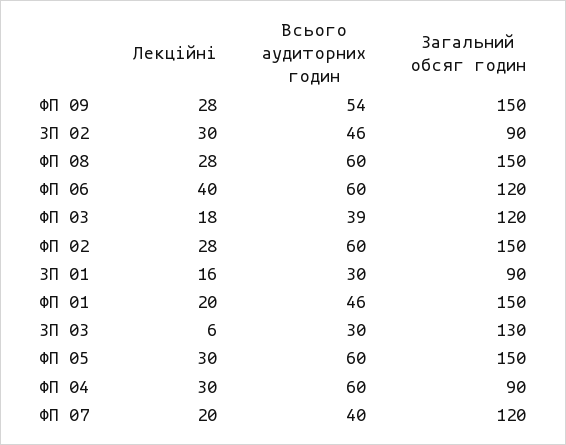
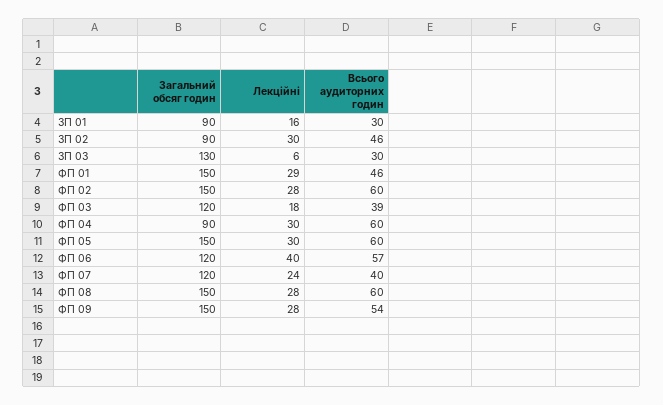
  {
    "Лекційні": {
      "ФП 09": 28,
      "ЗП 02": 30,
      "ФП 08": 28,
      "ФП 06": 40,
      "ФП 03": 18,
      "ФП 02": 28,
      "ЗП 01": 16,
-     "ФП 01": 20,
+     "ФП 01": 29,
      "ЗП 03": 6,
      "ФП 05": 30,
      "ФП 04": 30,
-     "ФП 07": 20
+     "ФП 07": 24
    },
    "Всього аудиторних годин": {
      "ФП 09": 54,
      "ЗП 02": 46,
      "ФП 08": 60,
-     "ФП 06": 60,
+     "ФП 06": 57,
      "ФП 03": 39,
      "ФП 02": 60,
      "ЗП 01": 30,
      "ФП 01": 46,
      "ЗП 03": 30,
      "ФП 05": 60,
      "ФП 04": 60,
      "ФП 07": 40
    },
    "Загальний обсяг годин": {
      "ФП 09": 150,
      "ЗП 02": 90,
      "ФП 08": 150,
      "ФП 06": 120,
      "ФП 03": 120,
      "ФП 02": 150,
      "ЗП 01": 90,
      "ФП 01": 150,
      "ЗП 03": 130,
      "ФП 05": 150,
      "ФП 04": 90,
      "ФП 07": 120
    }
  }

